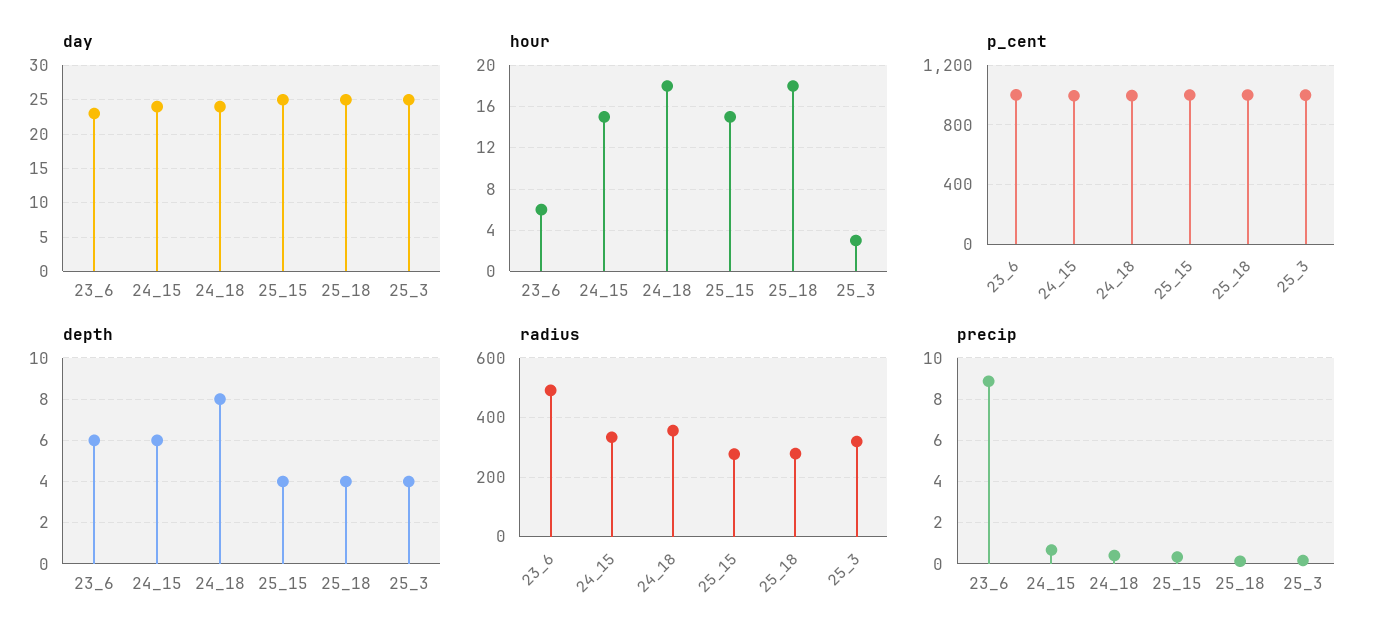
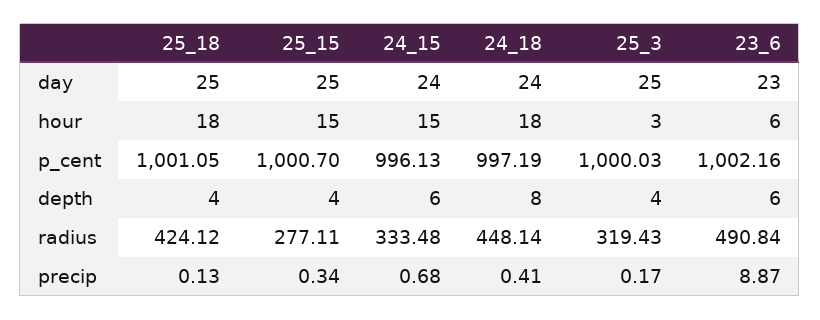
  {
    "day": {
      "23_6": 23,
      "24_15": 24,
      "24_18": 24,
      "25_15": 25,
      "25_18": 25,
      "25_3": 25
    },
    "hour": {
      "23_6": 6,
      "24_15": 15,
      "24_18": 18,
      "25_15": 15,
      "25_18": 18,
      "25_3": 3
    },
    "p_cent": {
      "23_6": 1002.16,
      "24_15": 996.13,
      "24_18": 997.19,
      "25_15": 1000.7,
      "25_18": 1001.05,
      "25_3": 1000.03
    },
    "depth": {
      "23_6": 6,
      "24_15": 6,
      "24_18": 8,
      "25_15": 4,
      "25_18": 4,
      "25_3": 4
    },
    "radius": {
      "23_6": 490.84,
      "24_15": 333.48,
-     "24_18": 350,
+     "24_18": 448.14,
      "25_15": 277.11,
-     "25_18": 275,
+     "25_18": 424.12,
      "25_3": 319.43
    },
    "precip": {
      "23_6": 8.87,
      "24_15": 0.68,
      "24_18": 0.41,
      "25_15": 0.34,
      "25_18": 0.13,
      "25_3": 0.17
    }
  }

